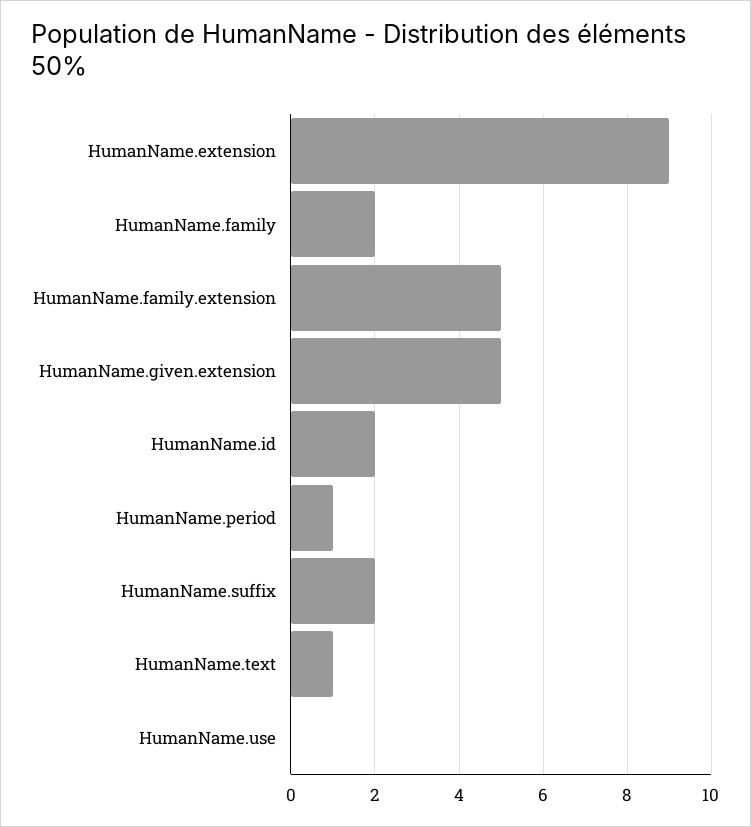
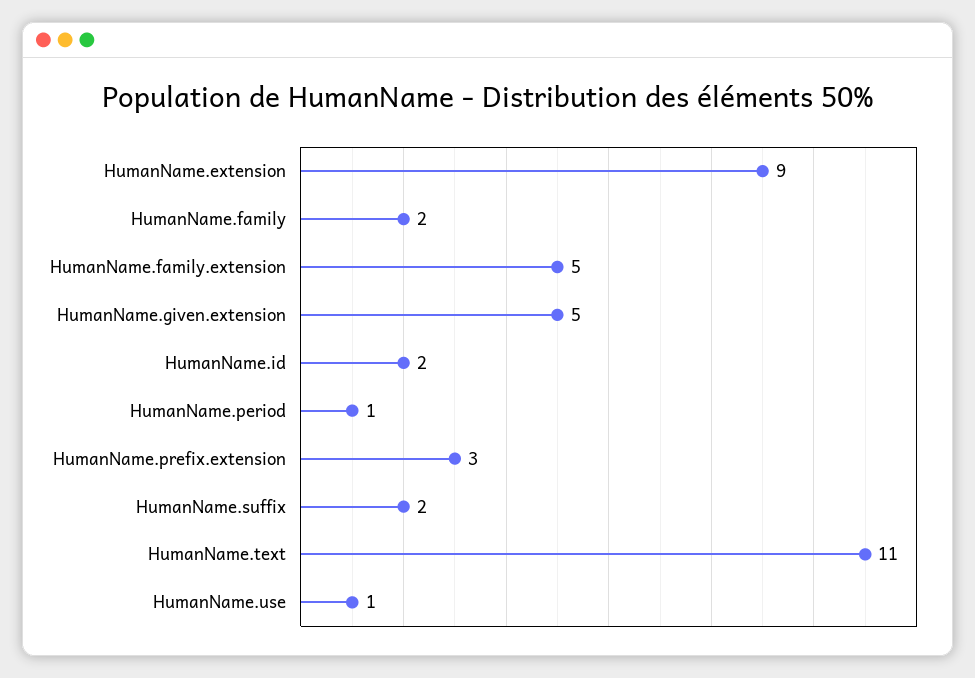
  {
    "HumanName.extension": 9,
    "HumanName.family": 2,
    "HumanName.family.extension": 5,
    "HumanName.given.extension": 5,
    "HumanName.id": 2,
    "HumanName.period": 1,
    "HumanName.suffix": 2,
-   "HumanName.text": 1,
+   "HumanName.text": 11,
-   "HumanName.use": 0
+   "HumanName.use": 1,
+   "HumanName.prefix.extension": 3
  }

